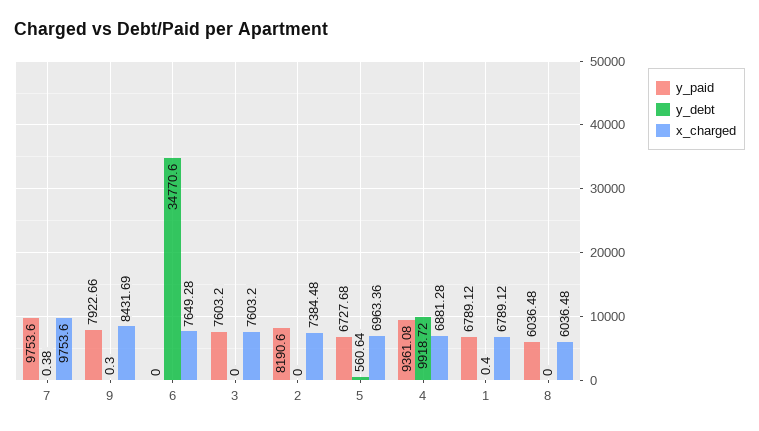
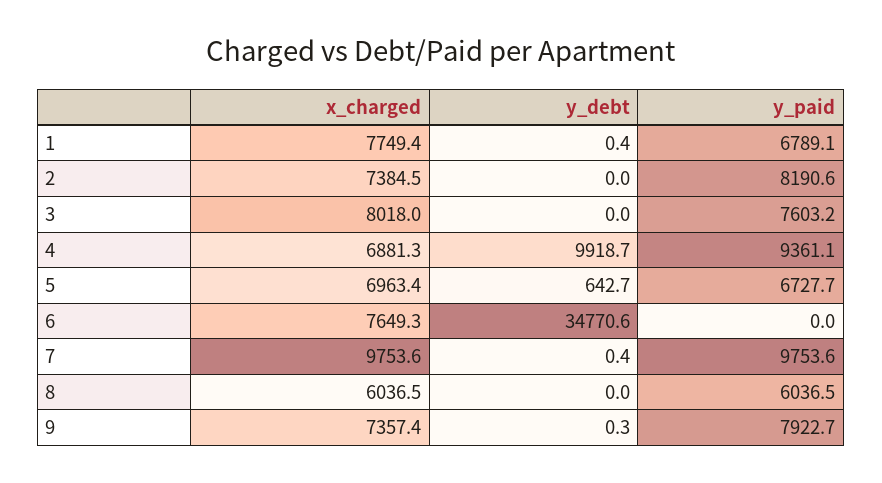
  {
    "y_paid": {
      "7": 9753.6,
      "9": 7922.66,
      "6": 0,
      "3": 7603.2,
      "2": 8190.6,
      "5": 6727.68,
      "4": 9361.08,
      "1": 6789.12,
      "8": 6036.48
    },
    "y_debt": {
      "7": 0.38,
      "9": 0.3,
      "6": 34770.6,
      "3": 0,
      "2": 0,
-     "5": 560.64,
+     "5": 642.7,
      "4": 9918.72,
      "1": 0.4,
      "8": 0
    },
    "x_charged": {
      "7": 9753.6,
-     "9": 8431.69,
+     "9": 7357.4,
      "6": 7649.28,
-     "3": 7603.2,
+     "3": 8018,
      "2": 7384.48,
      "5": 6963.36,
      "4": 6881.28,
-     "1": 6789.12,
+     "1": 7749.4,
      "8": 6036.48
    }
  }

